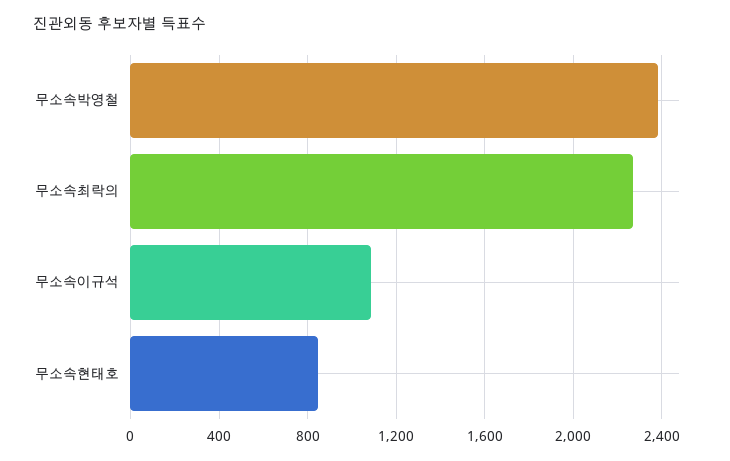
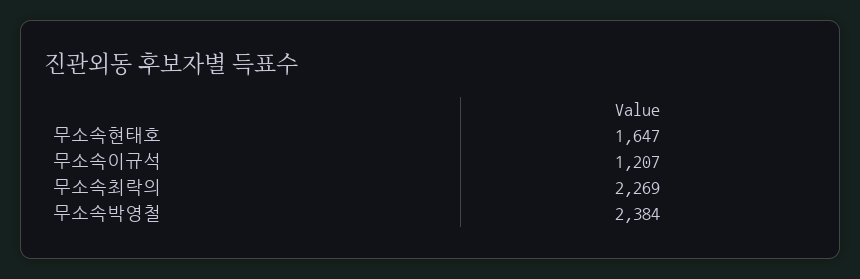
  {
    "무소속박영철": 2384,
    "무소속최락의": 2269,
-   "무소속이규석": 1100,
+   "무소속이규석": 1207,
-   "무소속현태호": 850
+   "무소속현태호": 1647
  }

